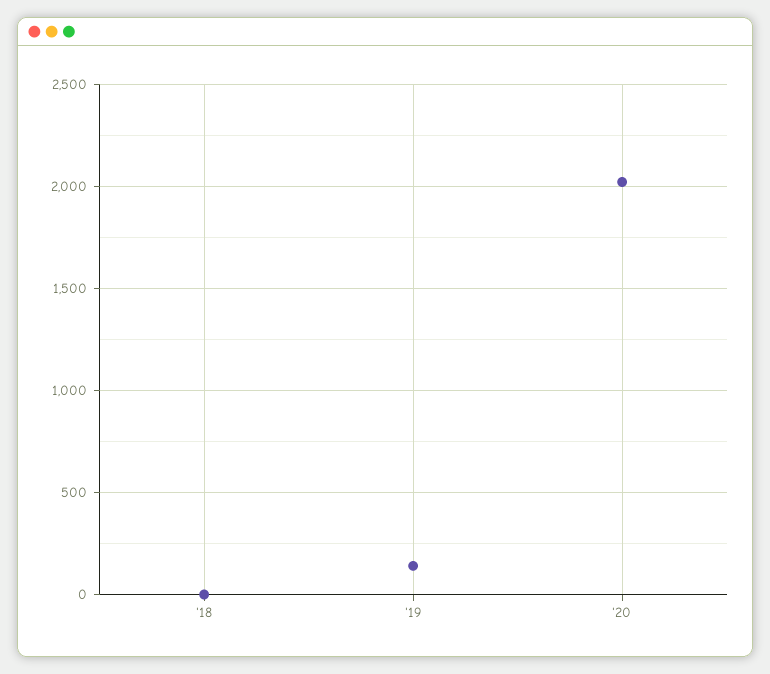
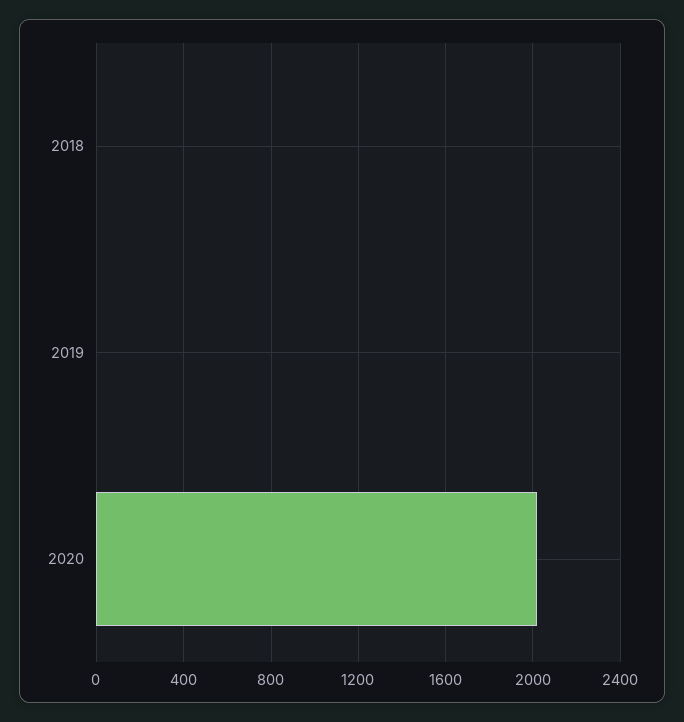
  {
    "'18": 0,
-   "'19": 150,
+   "'19": 0,
    "'20": 2000
  }

